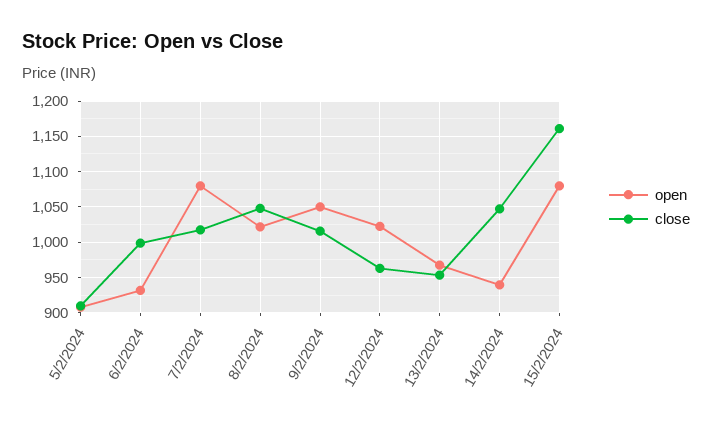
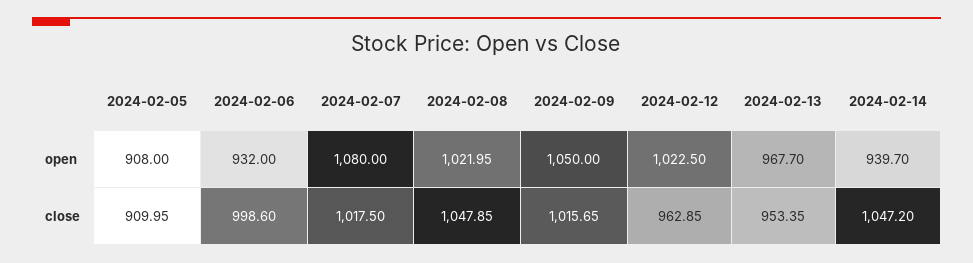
  {
    "open": {
      "5/2/2024": 908,
      "6/2/2024": 932,
      "7/2/2024": 1080,
      "8/2/2024": 1021.95,
      "9/2/2024": 1050,
      "12/2/2024": 1022.5,
      "13/2/2024": 967.7,
-     "14/2/2024": 939.7,
+     "14/2/2024": 939.7
-     "15/2/2024": 1080
    },
    "close": {
      "5/2/2024": 909.95,
      "6/2/2024": 998.6,
      "7/2/2024": 1017.5,
      "8/2/2024": 1047.85,
      "9/2/2024": 1015.65,
      "12/2/2024": 962.85,
      "13/2/2024": 953.35,
-     "14/2/2024": 1047.2,
+     "14/2/2024": 1047.2
-     "15/2/2024": 1160
    }
  }

